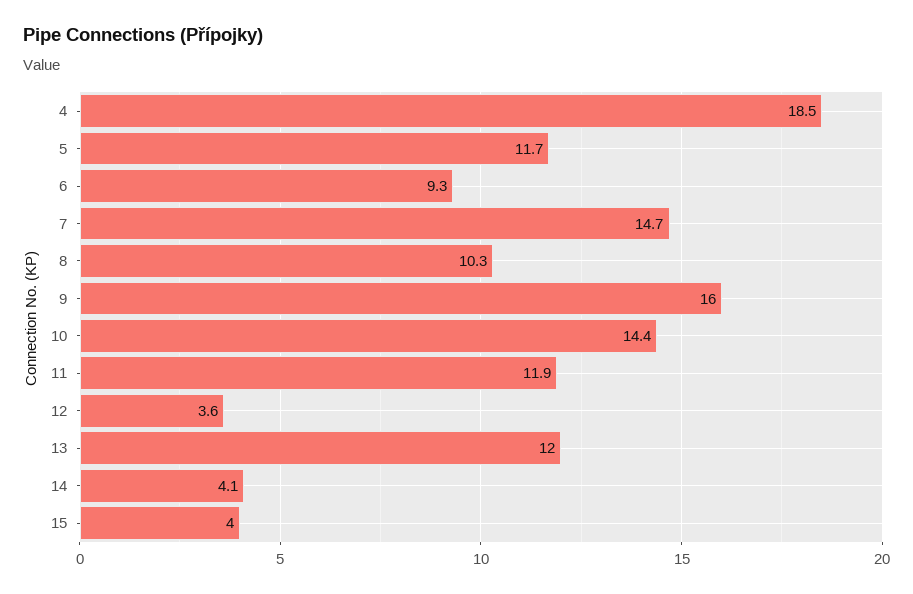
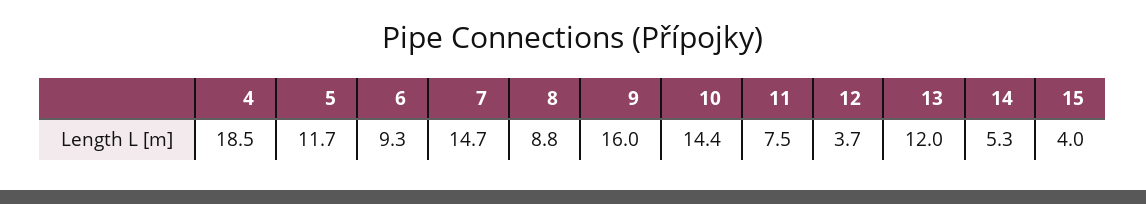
  {
    "4": 18.5,
    "5": 11.7,
    "6": 9.3,
    "7": 14.7,
-   "8": 10.3,
+   "8": 8.8,
    "9": 16,
    "10": 14.4,
-   "11": 11.9,
+   "11": 7.5,
-   "12": 3.6,
+   "12": 3.7,
    "13": 12,
-   "14": 4.1,
+   "14": 5.3,
    "15": 4
  }

